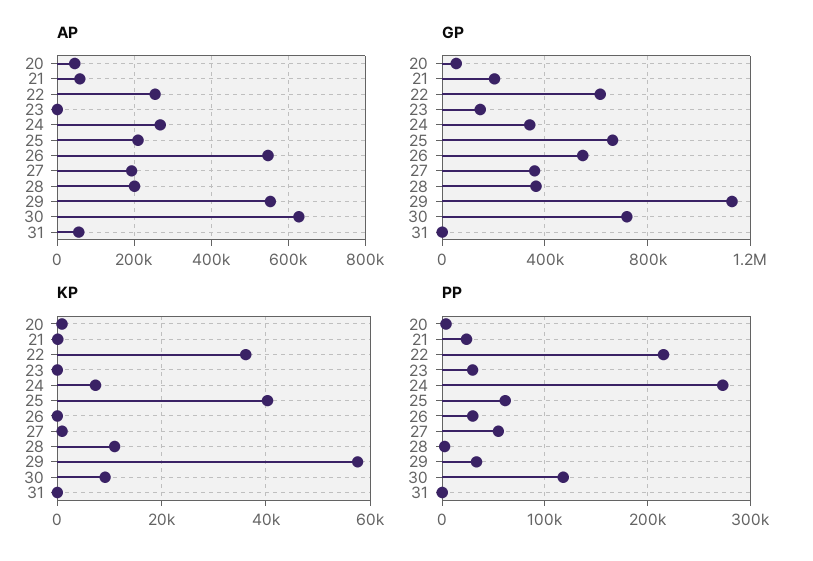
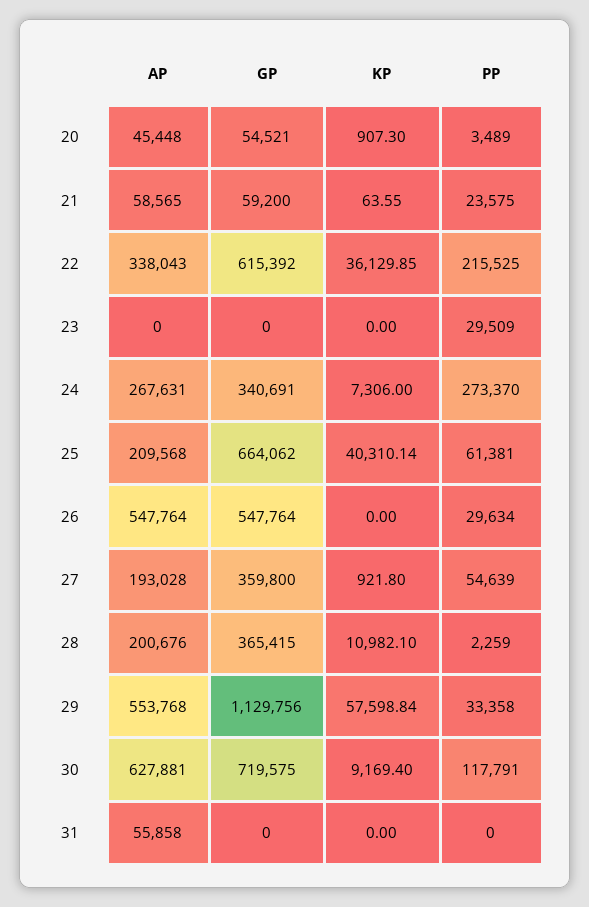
  {
    "AP": {
      "20": 45448,
      "21": 58565,
-     "22": 260000,
+     "22": 338043,
      "23": 0,
      "24": 267631,
      "25": 209568,
      "26": 547764,
      "27": 193028,
      "28": 200676,
      "29": 553768,
      "30": 627881,
      "31": 55858
    },
    "GP": {
      "20": 54521,
-     "21": 200000,
+     "21": 59200,
      "22": 615392,
-     "23": 150000,
+     "23": 0,
      "24": 340691,
      "25": 664062,
      "26": 547764,
      "27": 359800,
      "28": 365415,
      "29": 1129756,
      "30": 719575,
      "31": 0
    },
    "KP": {
      "20": 907.3,
      "21": 63.55,
      "22": 36129.85,
      "23": 0,
      "24": 7306,
      "25": 40310.14,
      "26": 0,
      "27": 921.8,
      "28": 10982.1,
      "29": 57598.84,
      "30": 9169.4,
      "31": 0
    },
    "PP": {
      "20": 3489,
      "21": 23575,
      "22": 215525,
      "23": 29509,
      "24": 273370,
      "25": 61381,
      "26": 29634,
      "27": 54639,
      "28": 2259,
      "29": 33358,
      "30": 117791,
      "31": 0
    }
  }

